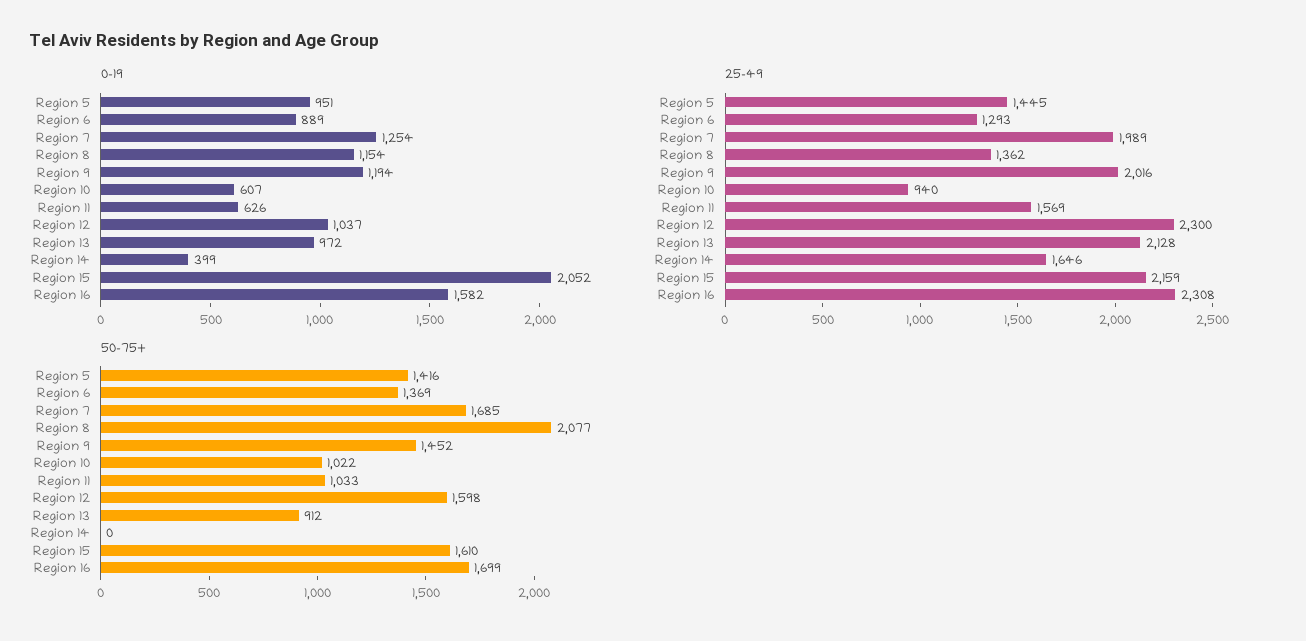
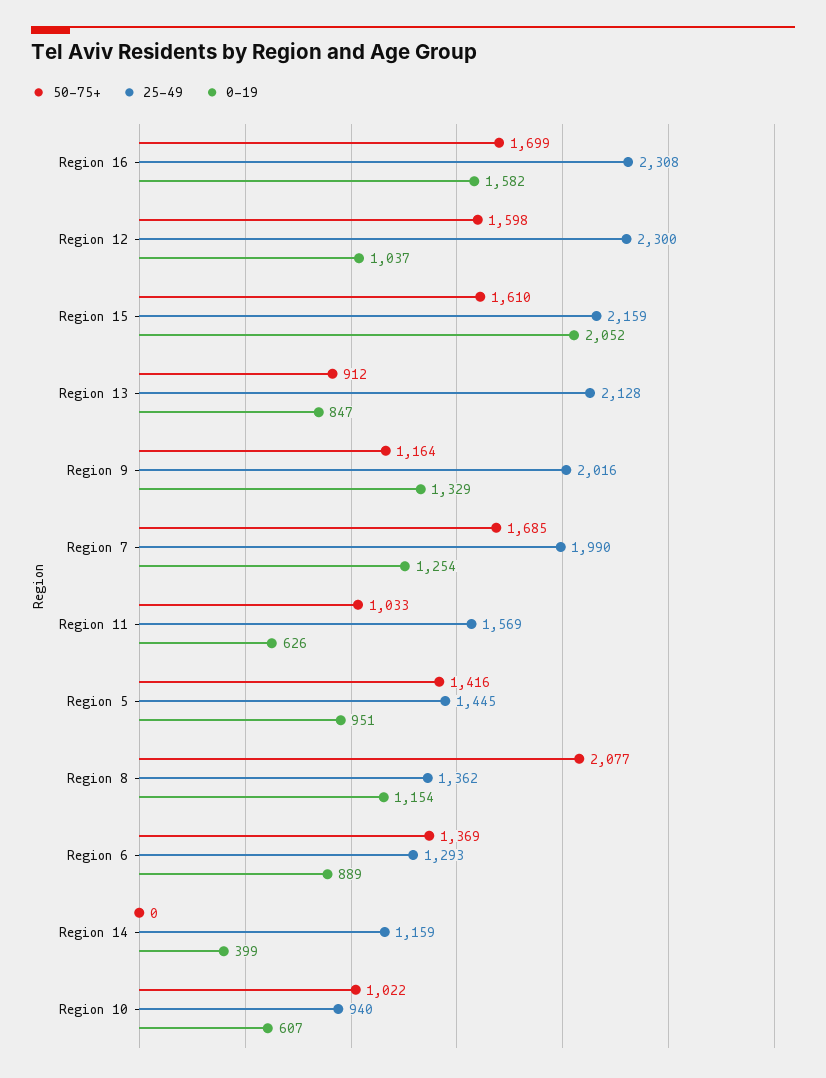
  {
    "0-19": {
      "Region 5": 951,
      "Region 6": 889,
      "Region 7": 1254,
      "Region 8": 1154,
-     "Region 9": 1194,
+     "Region 9": 1329,
      "Region 10": 607,
      "Region 11": 626,
      "Region 12": 1037,
-     "Region 13": 972,
+     "Region 13": 847,
      "Region 14": 399,
      "Region 15": 2052,
      "Region 16": 1582
    },
    "25-49": {
      "Region 5": 1445,
      "Region 6": 1293,
-     "Region 7": 1989,
+     "Region 7": 1990,
      "Region 8": 1362,
      "Region 9": 2016,
      "Region 10": 940,
      "Region 11": 1569,
      "Region 12": 2300,
      "Region 13": 2128,
-     "Region 14": 1646,
+     "Region 14": 1159,
      "Region 15": 2159,
      "Region 16": 2308
    },
    "50-75+": {
      "Region 5": 1416,
      "Region 6": 1369,
      "Region 7": 1685,
      "Region 8": 2077,
-     "Region 9": 1452,
+     "Region 9": 1164,
      "Region 10": 1022,
      "Region 11": 1033,
      "Region 12": 1598,
      "Region 13": 912,
      "Region 14": 0,
      "Region 15": 1610,
      "Region 16": 1699
    }
  }

